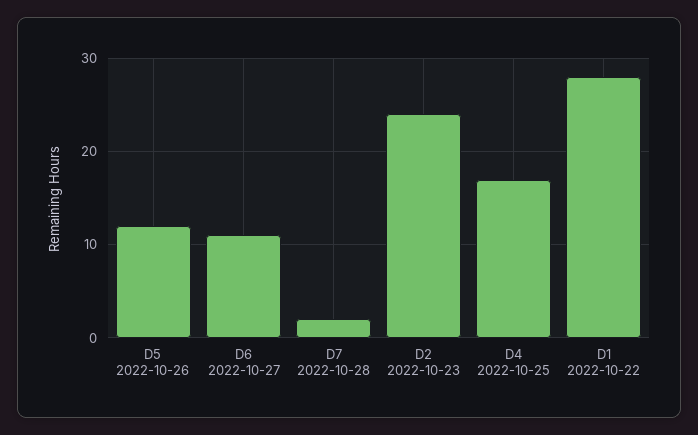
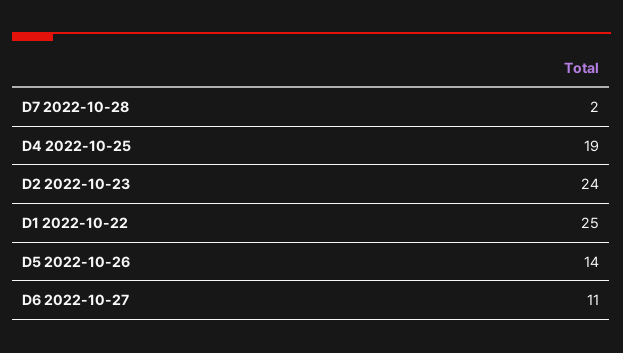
  {
-   "D5 2022-10-26": 12,
+   "D5 2022-10-26": 14,
    "D6 2022-10-27": 11,
    "D7 2022-10-28": 2,
    "D2 2022-10-23": 24,
-   "D4 2022-10-25": 17,
+   "D4 2022-10-25": 19,
-   "D1 2022-10-22": 28
+   "D1 2022-10-22": 25
  }

